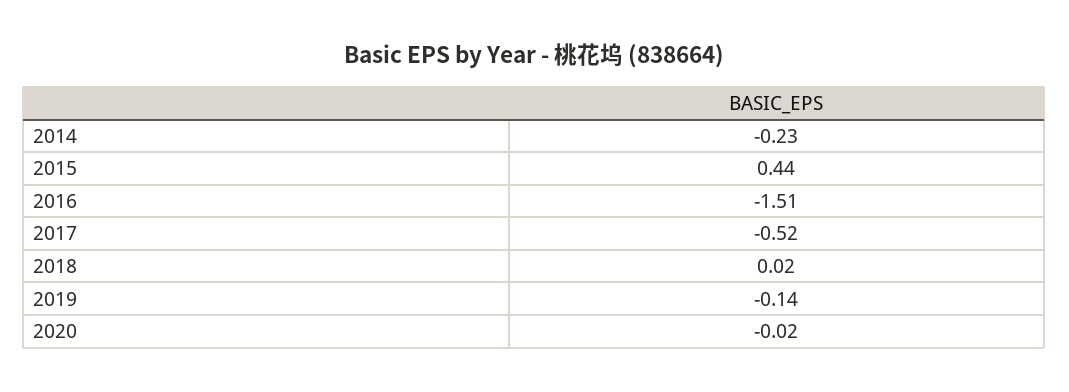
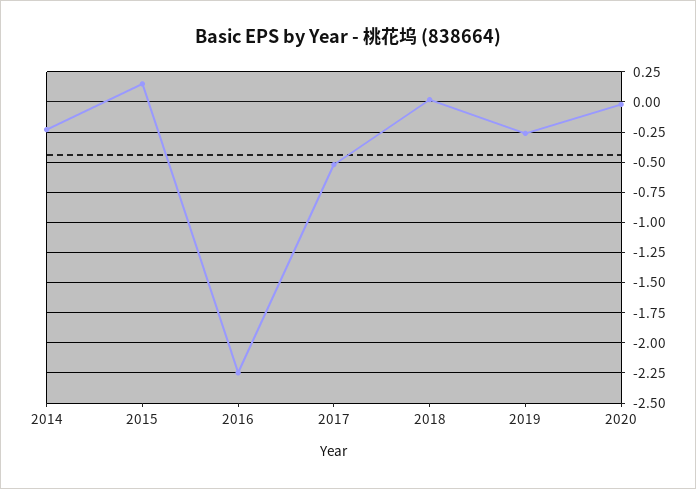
  {
    "2014": -0.23,
-   "2015": 0.44,
+   "2015": 0.15,
-   "2016": -1.51,
+   "2016": -2.25,
    "2017": -0.52,
    "2018": 0.02,
-   "2019": -0.14,
+   "2019": -0.25,
    "2020": -0.02
  }

